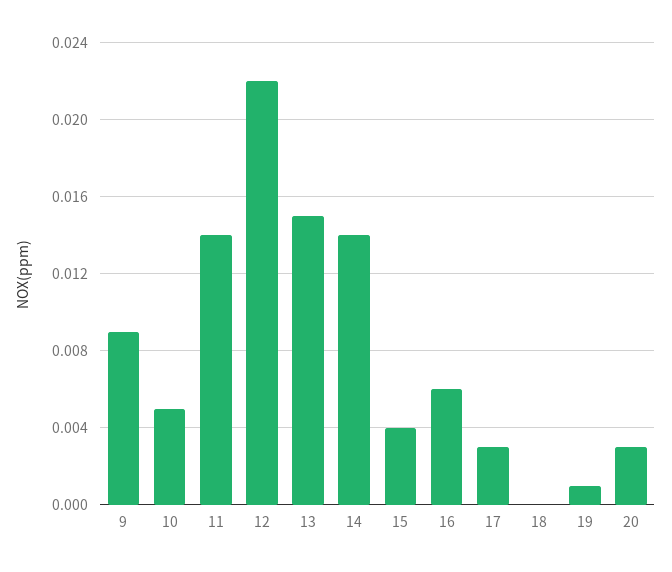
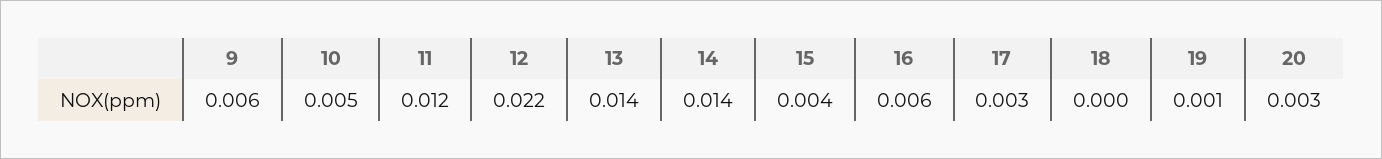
  {
-   "9": 0.009,
+   "9": 0.006,
    "10": 0.005,
-   "11": 0.014,
+   "11": 0.012,
    "12": 0.022,
-   "13": 0.015,
+   "13": 0.014,
    "14": 0.014,
    "15": 0.004,
    "16": 0.006,
    "17": 0.003,
    "18": 0,
    "19": 0.001,
    "20": 0.003
  }

